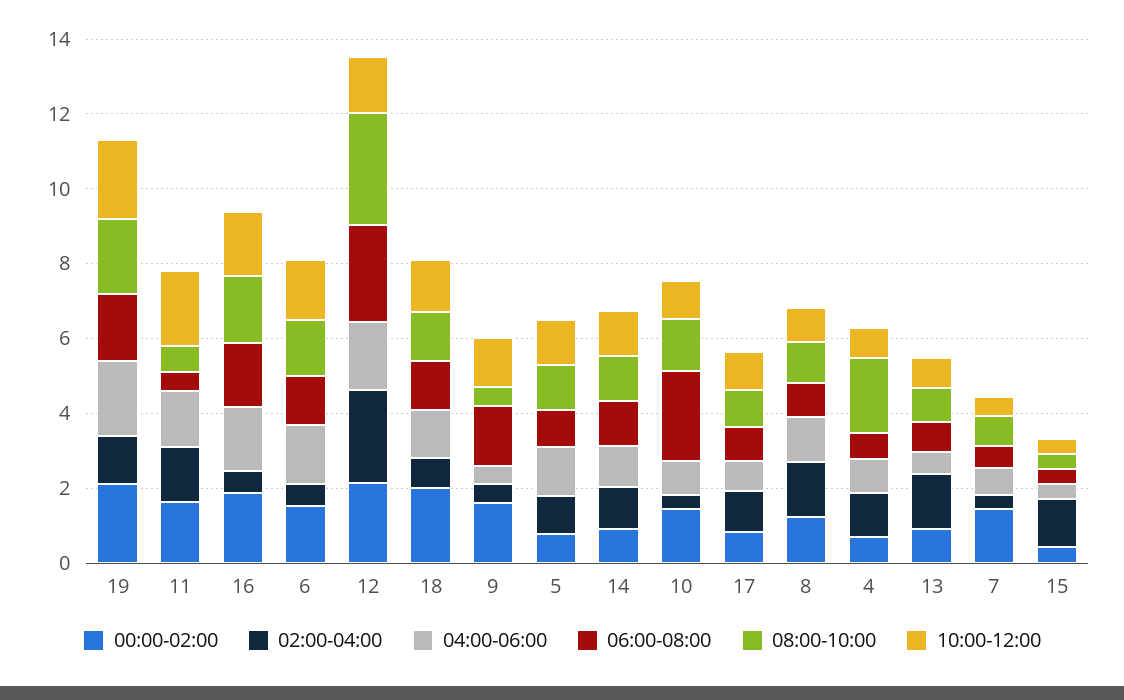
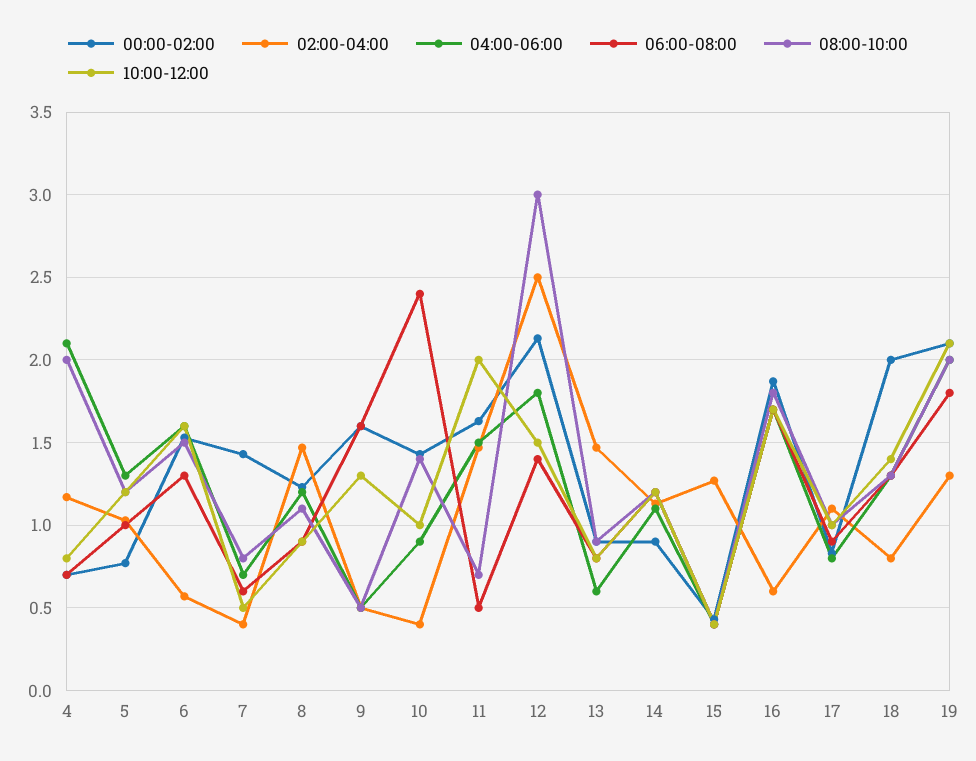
  {
    "00:00-02:00": {
      "19": 2.1,
      "11": 1.65,
      "16": 1.85,
      "6": 1.55,
      "12": 2.15,
      "18": 2,
      "9": 1.6,
      "5": 0.75,
      "14": 0.9,
      "10": 1.45,
      "17": 0.85,
      "8": 1.25,
      "4": 0.7,
      "13": 0.9,
      "7": 1.45,
      "15": 0.45
    },
    "02:00-04:00": {
      "19": 1.3,
      "11": 1.45,
      "16": 0.6,
      "6": 0.55,
      "12": 2.5,
      "18": 0.8,
      "9": 0.5,
      "5": 1.05,
      "14": 1.15,
      "10": 0.4,
      "17": 1.1,
      "8": 1.45,
      "4": 1.15,
      "13": 1.45,
      "7": 0.4,
      "15": 1.25
    },
    "04:00-06:00": {
      "19": 2,
      "11": 1.5,
      "16": 1.7,
      "6": 1.6,
      "12": 1.8,
      "18": 1.3,
      "9": 0.5,
      "5": 1.3,
      "14": 1.1,
      "10": 0.9,
      "17": 0.8,
      "8": 1.2,
-     "4": 1,
+     "4": 2.1,
      "13": 0.6,
      "7": 0.7,
      "15": 0.4
    },
    "06:00-08:00": {
      "19": 1.8,
      "11": 0.5,
      "16": 1.7,
      "6": 1.3,
-     "12": 2.5,
+     "12": 1.4,
      "18": 1.3,
      "9": 1.6,
      "5": 1,
      "14": 1.2,
      "10": 2.4,
      "17": 0.9,
      "8": 0.9,
      "4": 0.7,
      "13": 0.8,
      "7": 0.6,
      "15": 0.4
    },
    "08:00-10:00": {
      "19": 2,
      "11": 0.7,
      "16": 1.8,
      "6": 1.5,
      "12": 3,
      "18": 1.3,
      "9": 0.5,
      "5": 1.2,
      "14": 1.2,
      "10": 1.4,
      "17": 1,
      "8": 1.1,
      "4": 2,
      "13": 0.9,
      "7": 0.8,
      "15": 0.4
    },
    "10:00-12:00": {
      "19": 2.1,
      "11": 2,
      "16": 1.7,
      "6": 1.6,
      "12": 1.5,
      "18": 1.4,
      "9": 1.3,
      "5": 1.2,
      "14": 1.2,
      "10": 1,
      "17": 1,
      "8": 0.9,
      "4": 0.8,
      "13": 0.8,
      "7": 0.5,
      "15": 0.4
    }
  }

